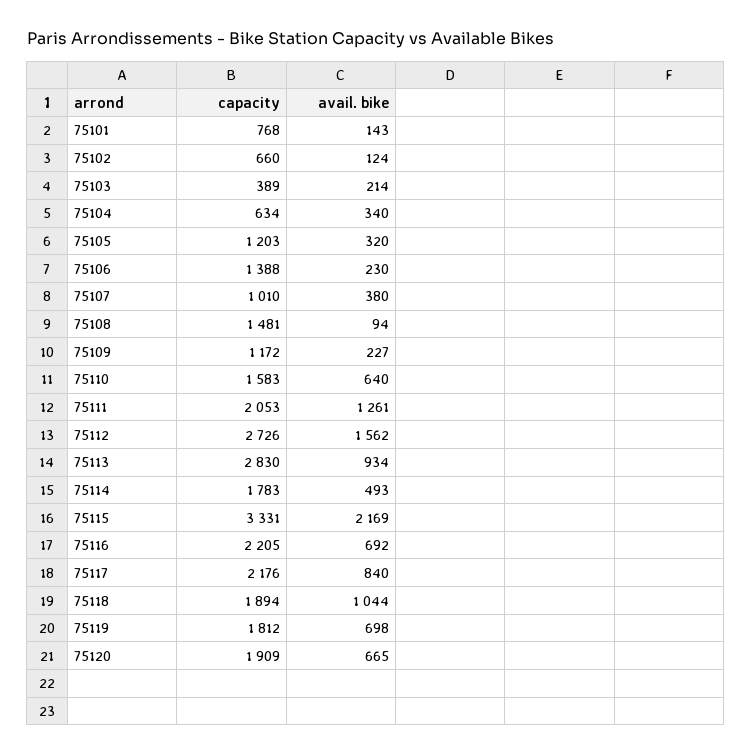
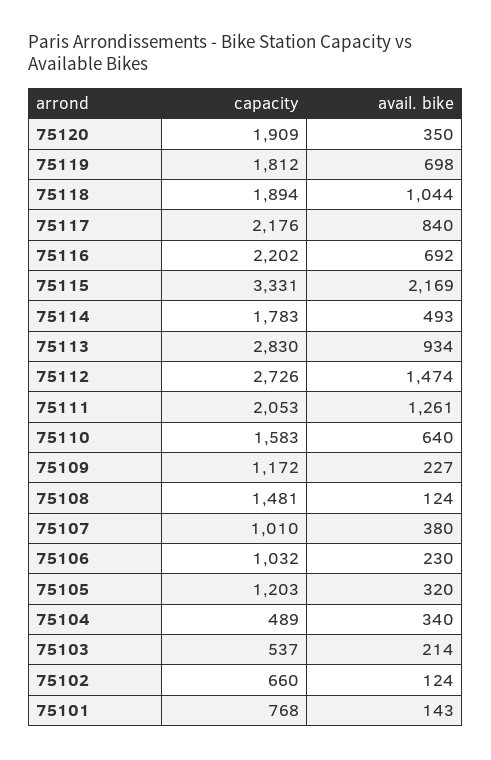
  {
    "capacity": {
      "75101": 768,
      "75102": 660,
-     "75103": 389,
+     "75103": 537,
-     "75104": 634,
+     "75104": 489,
      "75105": 1203,
-     "75106": 1388,
+     "75106": 1032,
      "75107": 1010,
      "75108": 1481,
      "75109": 1172,
      "75110": 1583,
      "75111": 2053,
      "75112": 2726,
      "75113": 2830,
      "75114": 1783,
      "75115": 3331,
-     "75116": 2205,
+     "75116": 2202,
      "75117": 2176,
      "75118": 1894,
      "75119": 1812,
      "75120": 1909
    },
    "avail. bike": {
      "75101": 143,
      "75102": 124,
      "75103": 214,
      "75104": 340,
      "75105": 320,
      "75106": 230,
      "75107": 380,
-     "75108": 94,
+     "75108": 124,
      "75109": 227,
      "75110": 640,
      "75111": 1261,
-     "75112": 1562,
+     "75112": 1474,
      "75113": 934,
      "75114": 493,
      "75115": 2169,
      "75116": 692,
      "75117": 840,
      "75118": 1044,
      "75119": 698,
-     "75120": 665
+     "75120": 350
    }
  }

